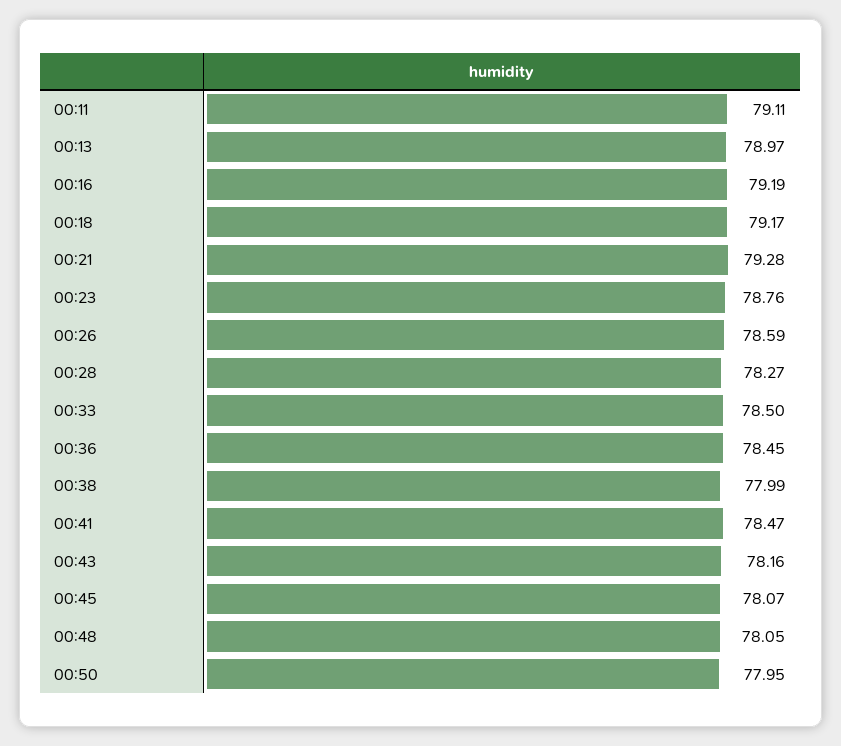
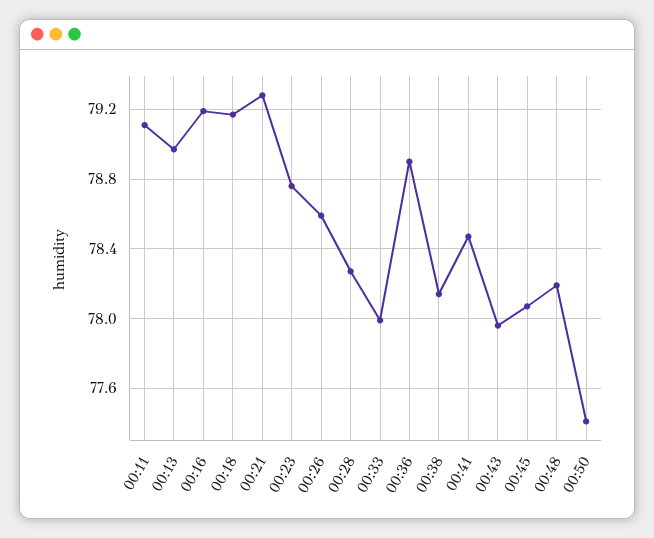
  {
    "00:11": 79.11,
    "00:13": 78.97,
    "00:16": 79.19,
    "00:18": 79.17,
    "00:21": 79.28,
    "00:23": 78.76,
    "00:26": 78.59,
    "00:28": 78.27,
-   "00:33": 78.5,
+   "00:33": 78,
-   "00:36": 78.45,
+   "00:36": 78.9,
-   "00:38": 77.99,
+   "00:38": 78.15,
    "00:41": 78.47,
-   "00:43": 78.16,
+   "00:43": 77.95,
    "00:45": 78.07,
-   "00:48": 78.05,
+   "00:48": 78.2,
-   "00:50": 77.95
+   "00:50": 77.4
  }

